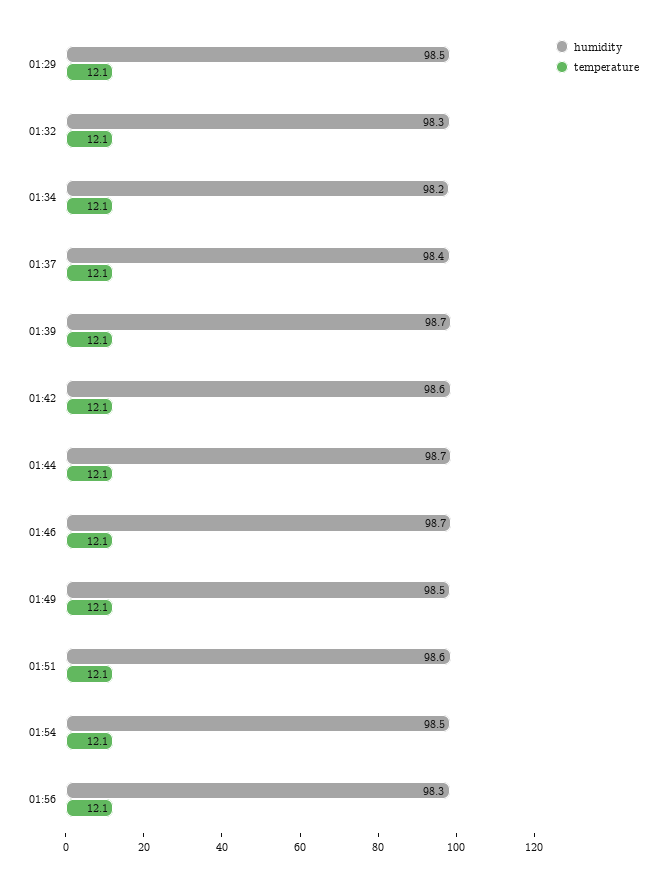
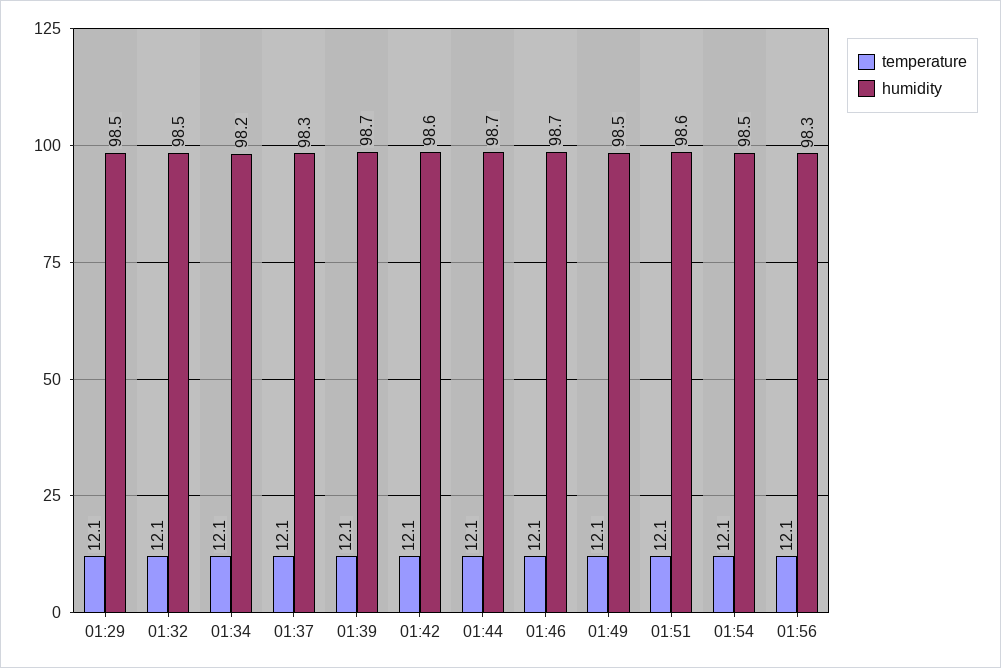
  {
    "humidity": {
      "01:29": 98.5,
-     "01:32": 98.3,
+     "01:32": 98.5,
      "01:34": 98.2,
-     "01:37": 98.4,
+     "01:37": 98.3,
      "01:39": 98.7,
      "01:42": 98.6,
      "01:44": 98.7,
      "01:46": 98.7,
      "01:49": 98.5,
      "01:51": 98.6,
      "01:54": 98.5,
      "01:56": 98.3
    },
    "temperature": {
      "01:29": 12.1,
      "01:32": 12.1,
      "01:34": 12.1,
      "01:37": 12.1,
      "01:39": 12.1,
      "01:42": 12.1,
      "01:44": 12.1,
      "01:46": 12.1,
      "01:49": 12.1,
      "01:51": 12.1,
      "01:54": 12.1,
      "01:56": 12.1
    }
  }

